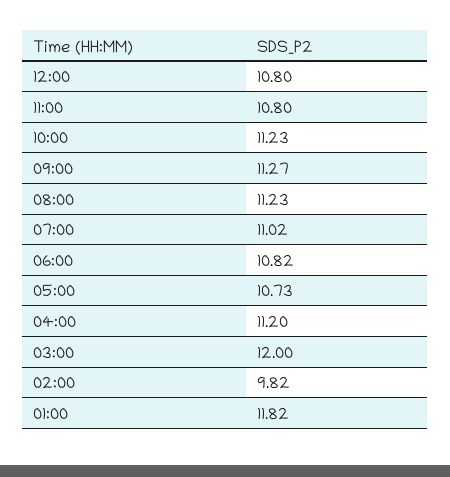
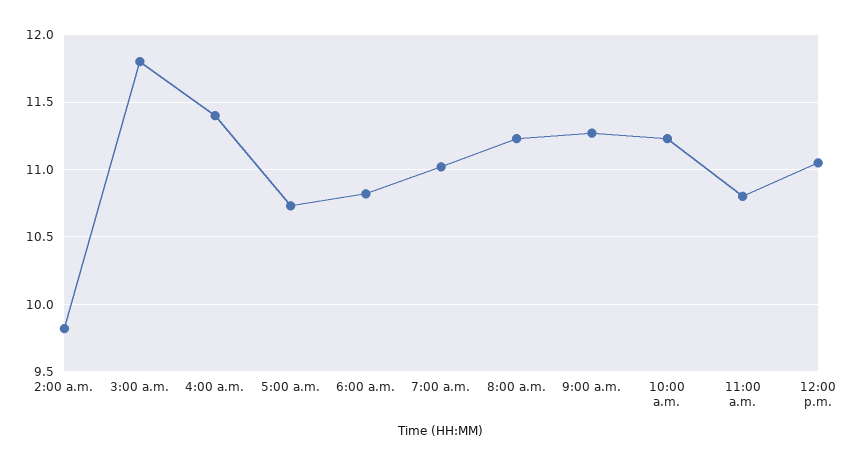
  {
-   "12:00": 10.8,
+   "12:00": 11.05,
    "11:00": 10.8,
    "10:00": 11.23,
    "09:00": 11.27,
    "08:00": 11.23,
    "07:00": 11.02,
    "06:00": 10.82,
    "05:00": 10.73,
-   "04:00": 11.2,
+   "04:00": 11.4,
-   "03:00": 12,
+   "03:00": 11.8,
-   "02:00": 9.82,
+   "02:00": 9.82
-   "01:00": 11.82
  }

